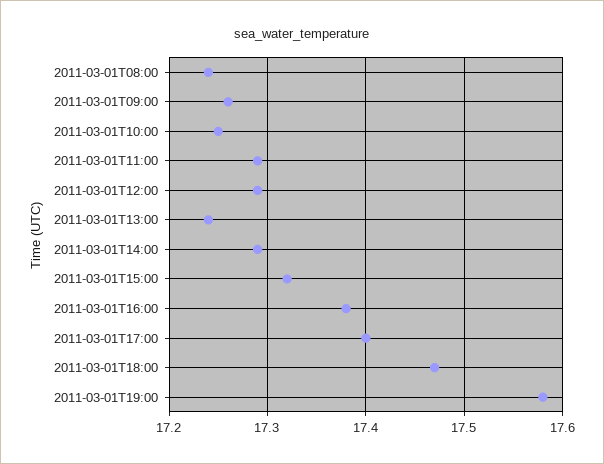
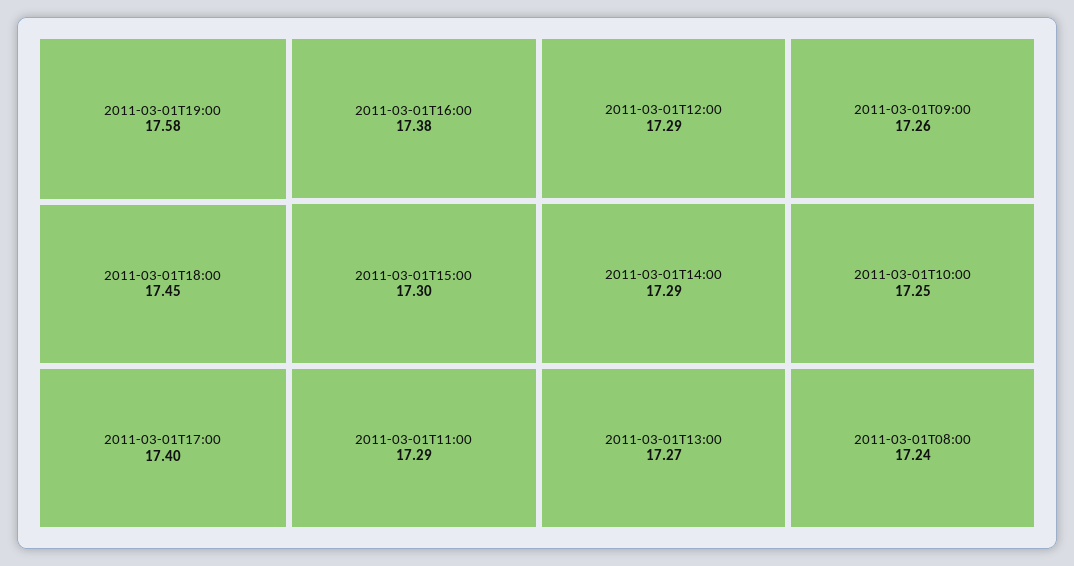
  {
    "2011-03-01T08:00": 17.24,
    "2011-03-01T09:00": 17.26,
    "2011-03-01T10:00": 17.25,
    "2011-03-01T11:00": 17.29,
    "2011-03-01T12:00": 17.29,
-   "2011-03-01T13:00": 17.24,
+   "2011-03-01T13:00": 17.27,
    "2011-03-01T14:00": 17.29,
-   "2011-03-01T15:00": 17.32,
+   "2011-03-01T15:00": 17.3,
    "2011-03-01T16:00": 17.38,
    "2011-03-01T17:00": 17.4,
-   "2011-03-01T18:00": 17.47,
+   "2011-03-01T18:00": 17.45,
    "2011-03-01T19:00": 17.58
  }

